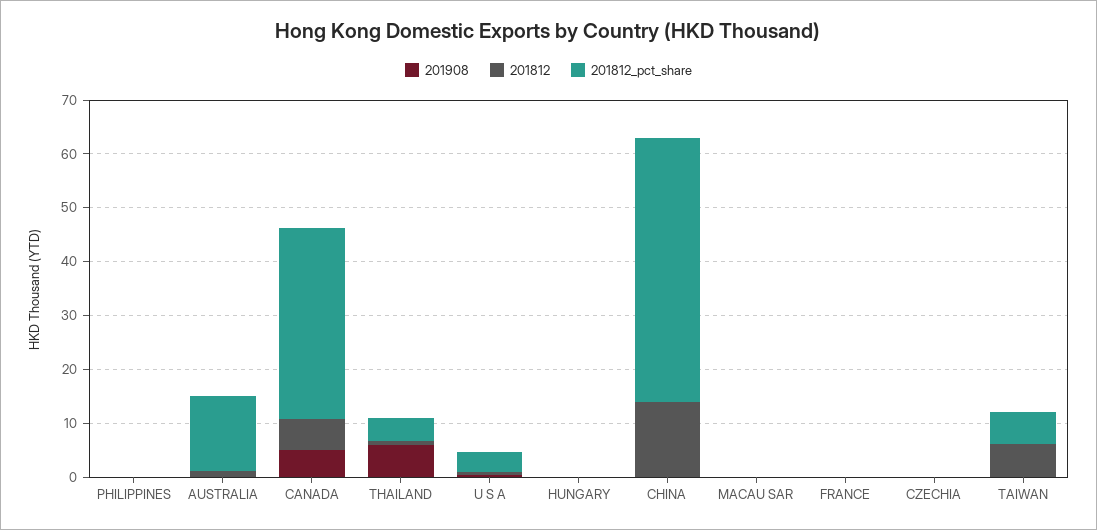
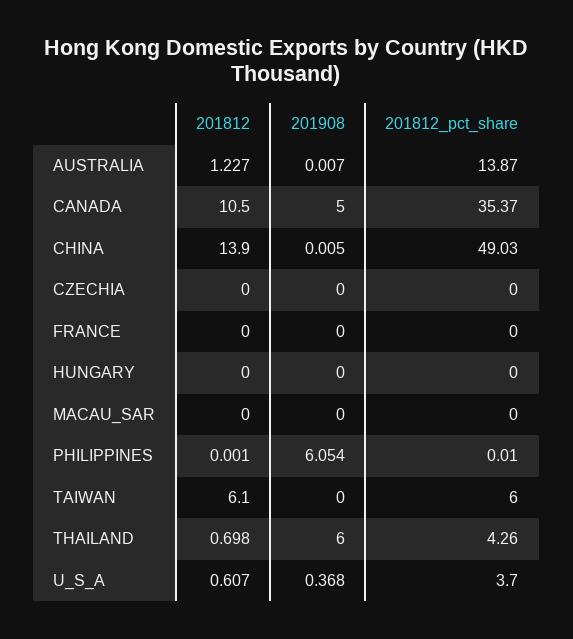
  {
    "201908": {
-     "PHILIPPINES": 0,
+     "PHILIPPINES": 6.054,
      "AUSTRALIA": 0.007,
      "CANADA": 5,
      "THAILAND": 6,
      "U S A": 0.368,
      "HUNGARY": 0,
      "CHINA": 0.005,
      "MACAU SAR": 0,
      "FRANCE": 0,
      "CZECHIA": 0,
      "TAIWAN": 0
    },
    "201812": {
      "PHILIPPINES": 0.001,
      "AUSTRALIA": 1.227,
-     "CANADA": 6,
+     "CANADA": 10.5,
      "THAILAND": 0.698,
      "U S A": 0.607,
      "HUNGARY": 0,
      "CHINA": 13.9,
      "MACAU SAR": 0,
      "FRANCE": 0,
      "CZECHIA": 0,
      "TAIWAN": 6.1
    },
    "201812_pct_share": {
      "PHILIPPINES": 0.01,
      "AUSTRALIA": 13.87,
      "CANADA": 35.37,
      "THAILAND": 4.26,
      "U S A": 3.7,
      "HUNGARY": 0,
      "CHINA": 49.03,
      "MACAU SAR": 0,
      "FRANCE": 0,
      "CZECHIA": 0,
      "TAIWAN": 6
    }
  }

